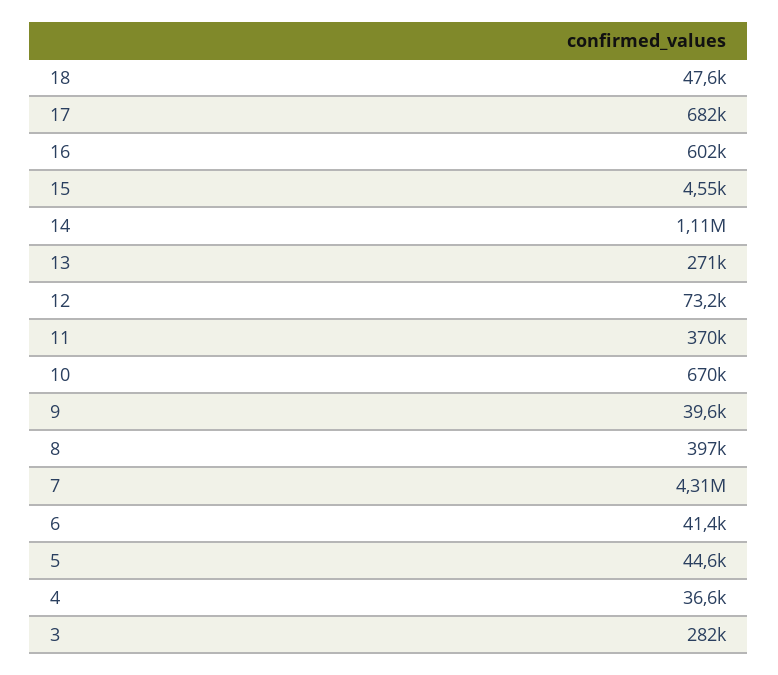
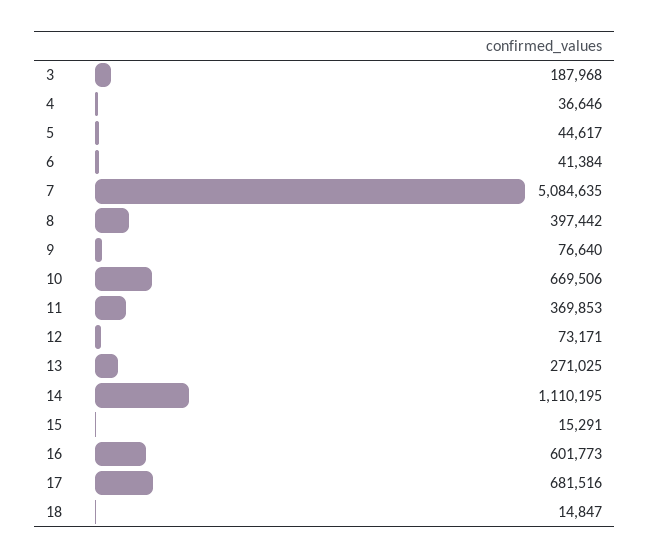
  {
-   "18": 47600,
+   "18": 14847,
    "17": 681516,
    "16": 601773,
-   "15": 4550,
+   "15": 15291,
    "14": 1110195,
    "13": 271025,
    "12": 73171,
    "11": 369853,
    "10": 669506,
-   "9": 39600,
+   "9": 76640,
    "8": 397442,
-   "7": 4310000,
+   "7": 5084635,
    "6": 41384,
    "5": 44617,
    "4": 36646,
-   "3": 282000
+   "3": 187968
  }

